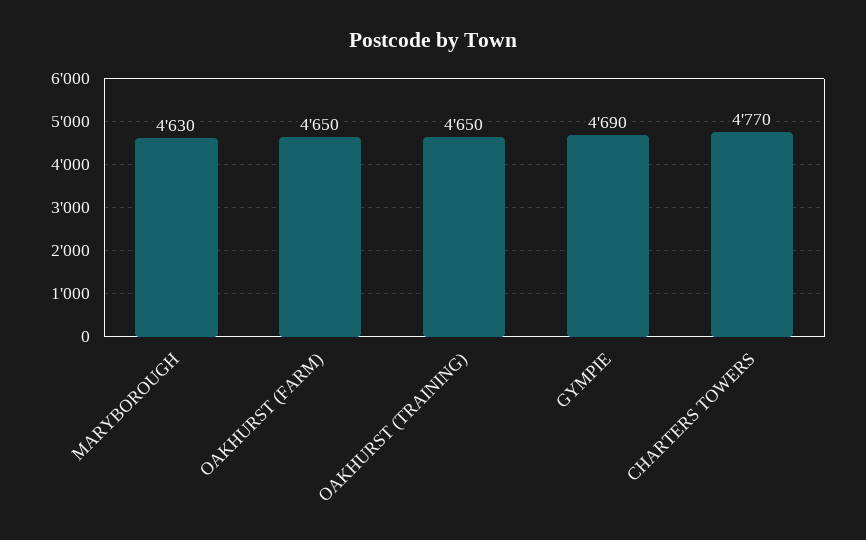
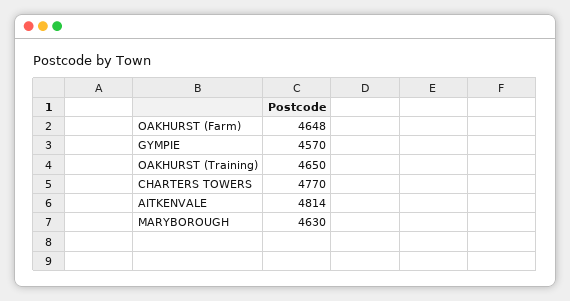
  {
    "MARYBOROUGH": 4630,
-   "OAKHURST (FARM)": 4650,
+   "OAKHURST (FARM)": 4648,
    "OAKHURST (TRAINING)": 4650,
-   "GYMPIE": 4690,
+   "GYMPIE": 4570,
-   "CHARTERS TOWERS": 4770
+   "CHARTERS TOWERS": 4770,
+   "AITKENVALE": 4814
  }

